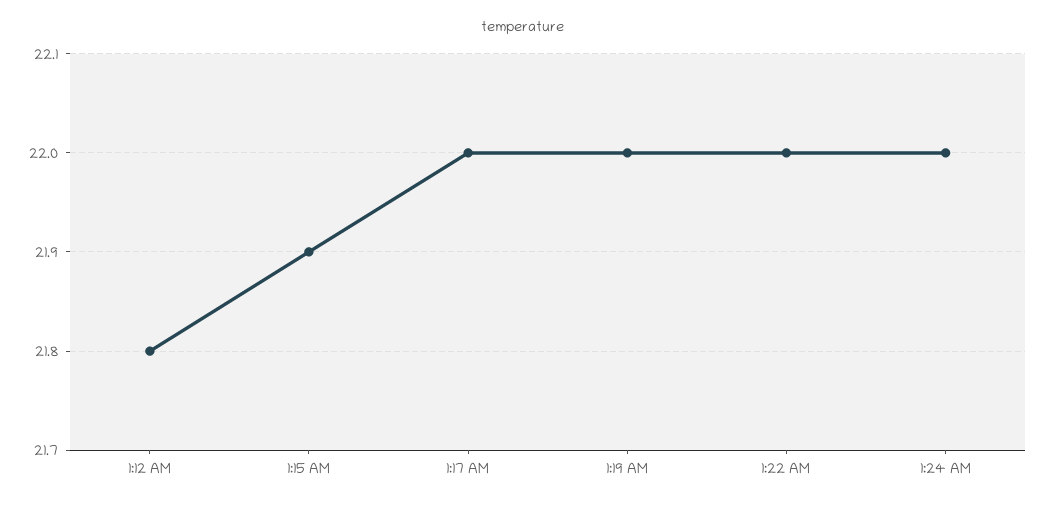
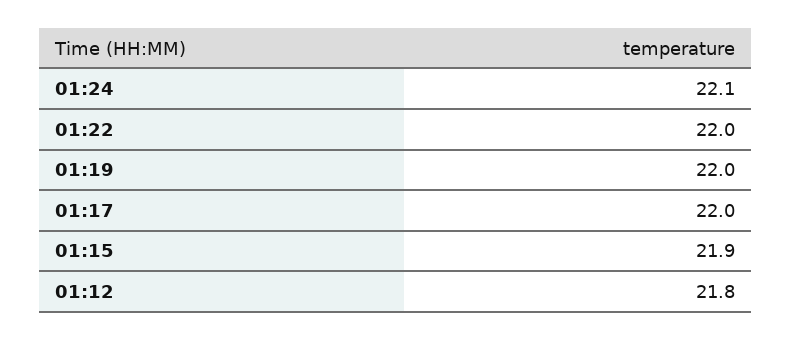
  {
    "1:12 AM": 21.8,
    "1:15 AM": 21.9,
    "1:17 AM": 22,
    "1:19 AM": 22,
    "1:22 AM": 22,
-   "1:24 AM": 22
+   "1:24 AM": 22.1
  }

